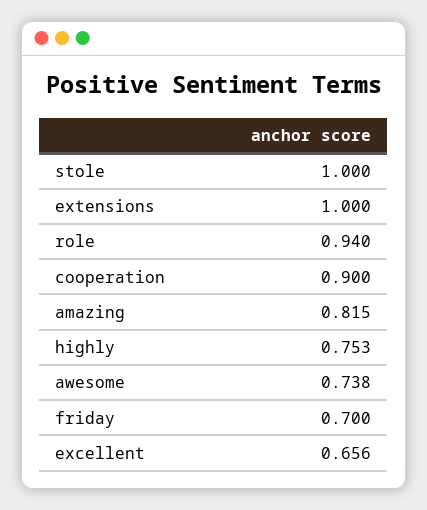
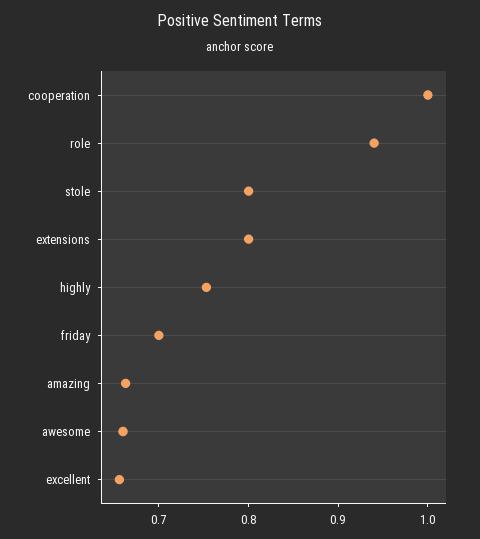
  {
-   "stole": 1,
+   "stole": 0.8,
-   "extensions": 1,
+   "extensions": 0.8,
    "role": 0.94,
-   "cooperation": 0.9,
+   "cooperation": 1,
-   "amazing": 0.815,
+   "amazing": 0.66,
    "highly": 0.753,
-   "awesome": 0.738,
+   "awesome": 0.66,
    "friday": 0.7,
    "excellent": 0.656
  }

